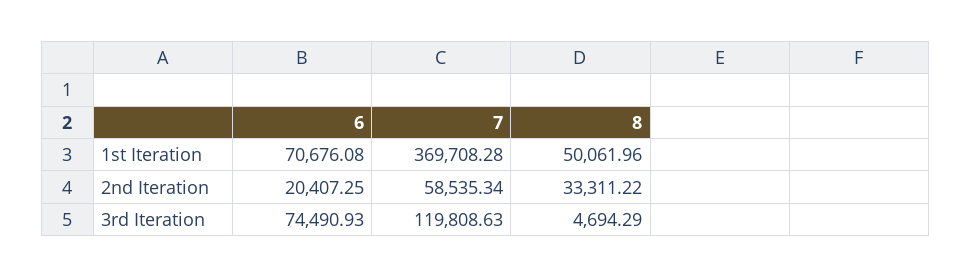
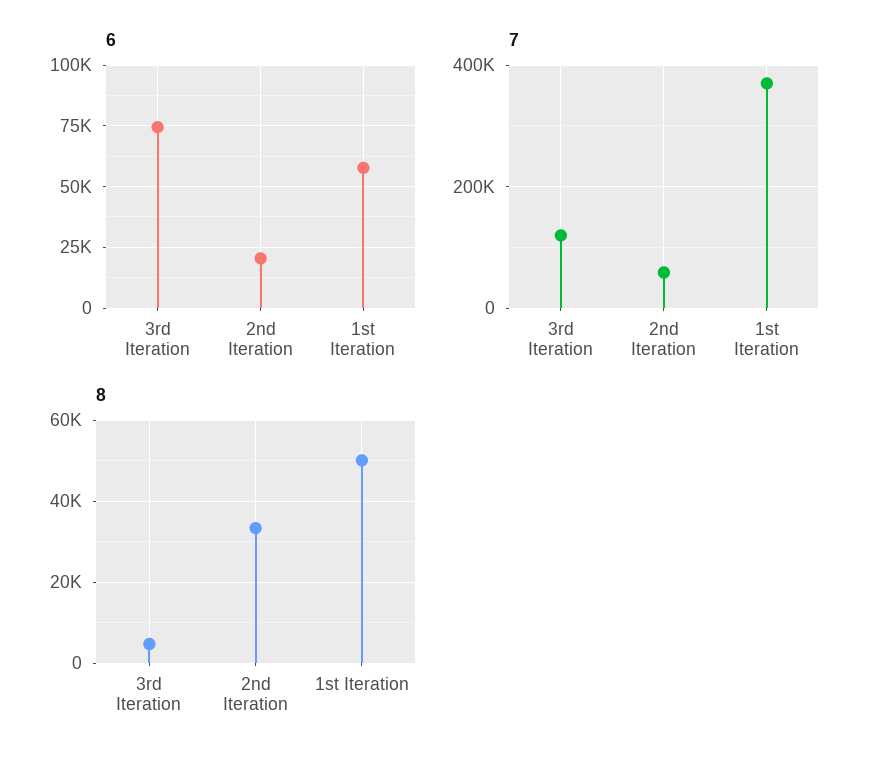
  {
    "6": {
-     "1st Iteration": 70676.08,
+     "1st Iteration": 57500,
      "2nd Iteration": 20407.25,
      "3rd Iteration": 74490.93
    },
    "7": {
      "1st Iteration": 369708.28,
      "2nd Iteration": 58535.34,
      "3rd Iteration": 119808.63
    },
    "8": {
      "1st Iteration": 50061.96,
      "2nd Iteration": 33311.22,
      "3rd Iteration": 4694.29
    }
  }

